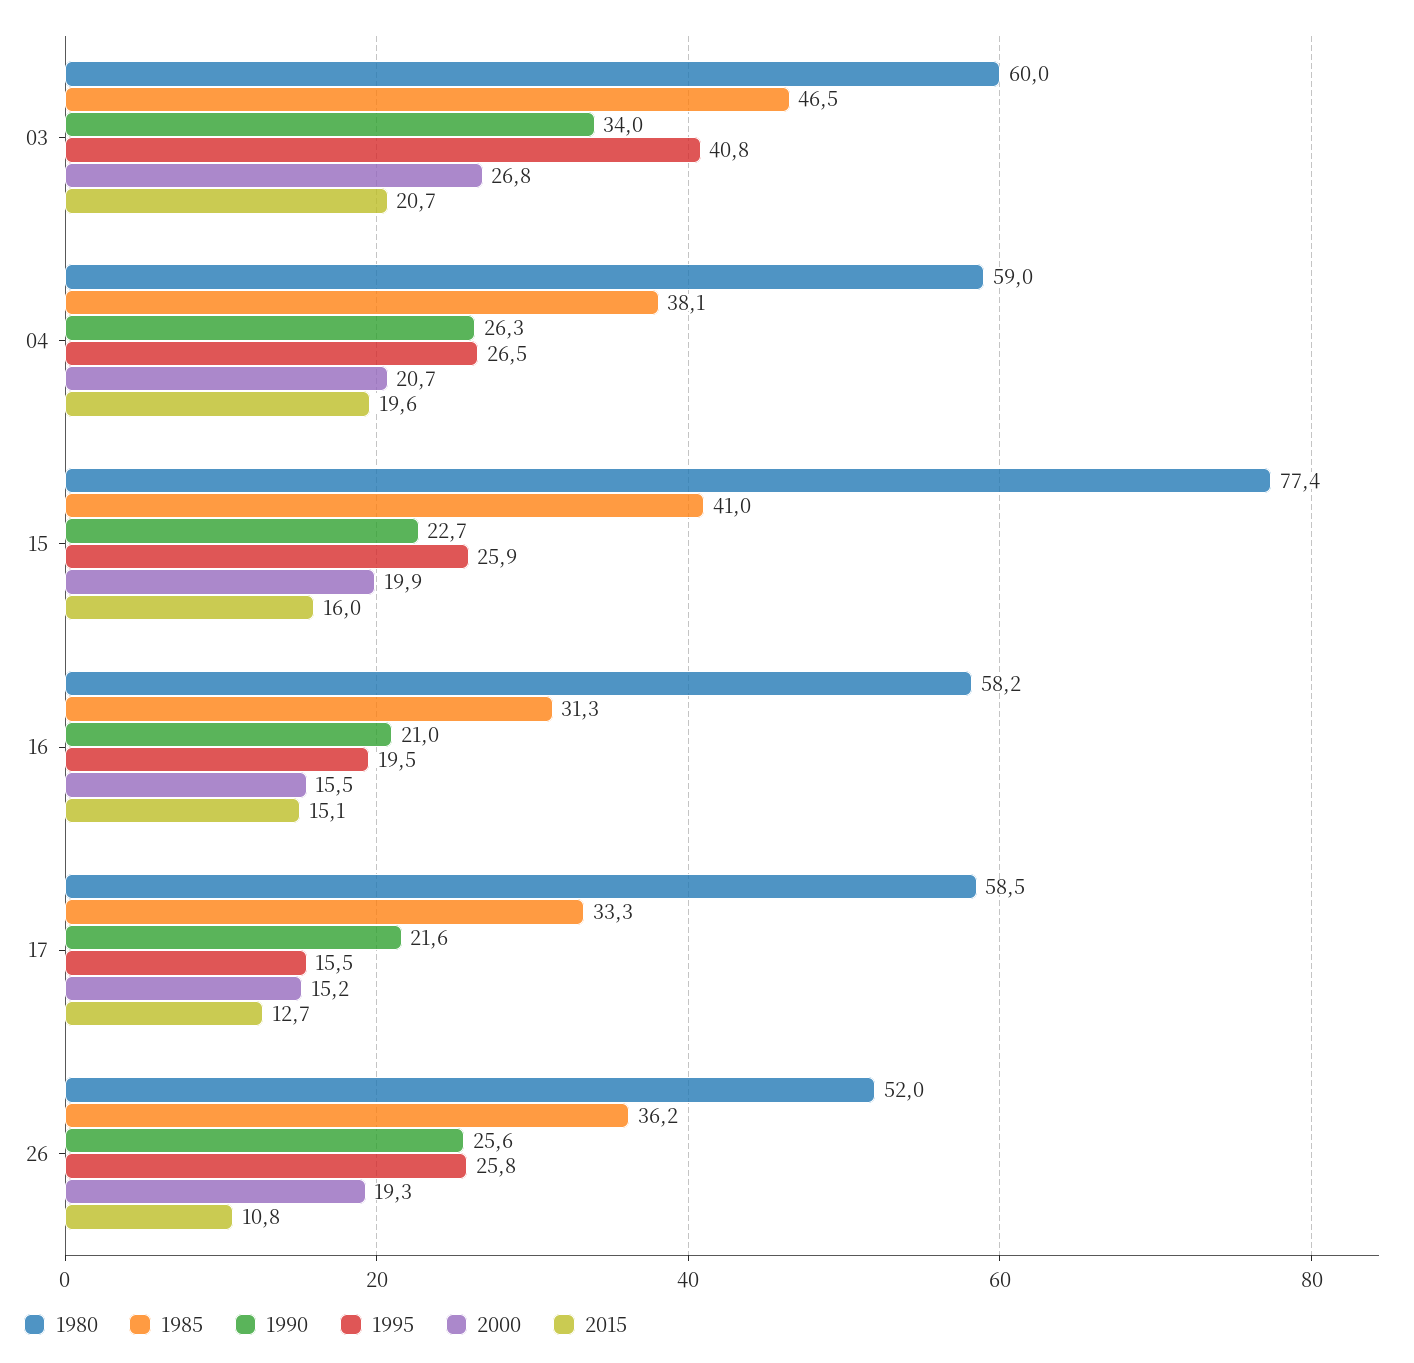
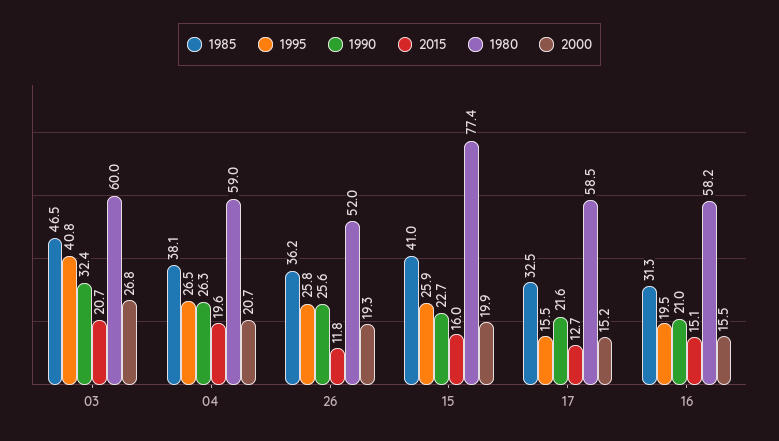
  {
    "1980": {
      "03": 60,
      "04": 59,
      "15": 77.4,
      "16": 58.2,
      "17": 58.5,
      "26": 52
    },
    "1985": {
      "03": 46.5,
      "04": 38.1,
      "15": 41,
      "16": 31.3,
-     "17": 33.3,
+     "17": 32.5,
      "26": 36.2
    },
    "1990": {
-     "03": 34,
+     "03": 32.4,
      "04": 26.3,
      "15": 22.7,
      "16": 21,
      "17": 21.6,
      "26": 25.6
    },
    "1995": {
      "03": 40.8,
      "04": 26.5,
      "15": 25.9,
      "16": 19.5,
      "17": 15.5,
      "26": 25.8
    },
    "2000": {
      "03": 26.8,
      "04": 20.7,
      "15": 19.9,
      "16": 15.5,
      "17": 15.2,
      "26": 19.3
    },
    "2015": {
      "03": 20.7,
      "04": 19.6,
      "15": 16,
      "16": 15.1,
      "17": 12.7,
-     "26": 10.8
+     "26": 11.8
    }
  }

